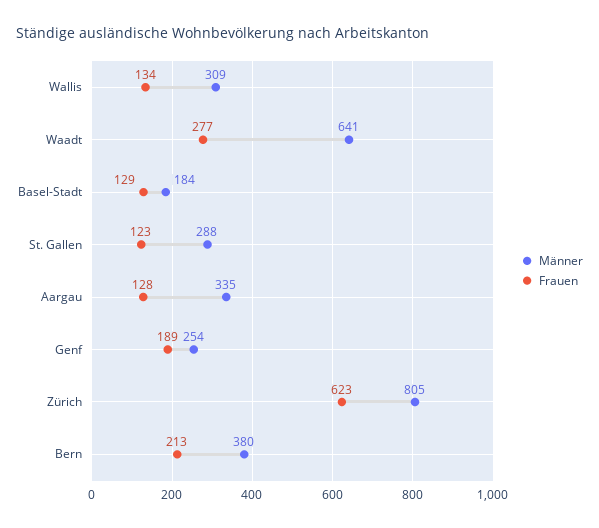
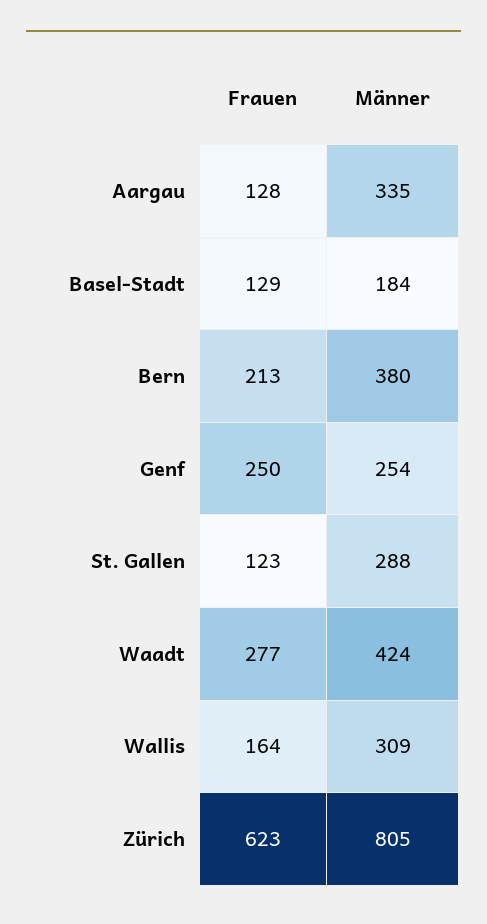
  {
    "Männer": {
      "Wallis": 309,
-     "Waadt": 641,
+     "Waadt": 424,
      "Basel-Stadt": 184,
      "St. Gallen": 288,
      "Aargau": 335,
      "Genf": 254,
      "Zürich": 805,
      "Bern": 380
    },
    "Frauen": {
-     "Wallis": 134,
+     "Wallis": 164,
      "Waadt": 277,
      "Basel-Stadt": 129,
      "St. Gallen": 123,
      "Aargau": 128,
-     "Genf": 189,
+     "Genf": 250,
      "Zürich": 623,
      "Bern": 213
    }
  }

